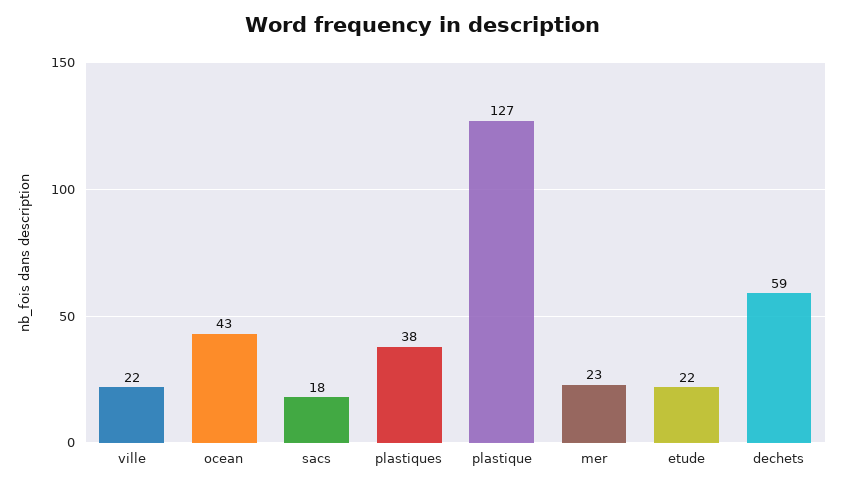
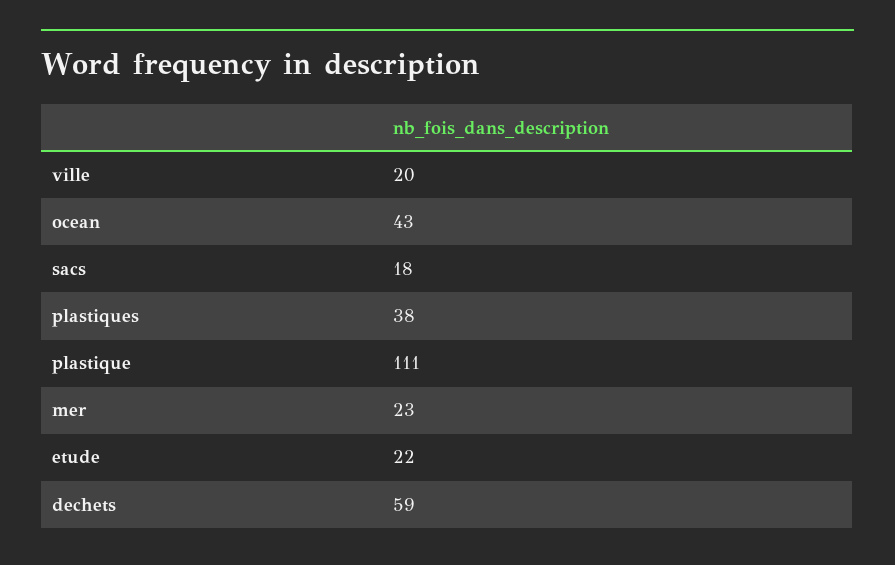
  {
-   "ville": 22,
+   "ville": 20,
    "ocean": 43,
    "sacs": 18,
    "plastiques": 38,
-   "plastique": 127,
+   "plastique": 111,
    "mer": 23,
    "etude": 22,
    "dechets": 59
  }

